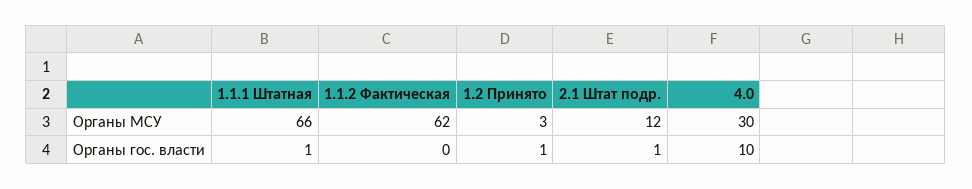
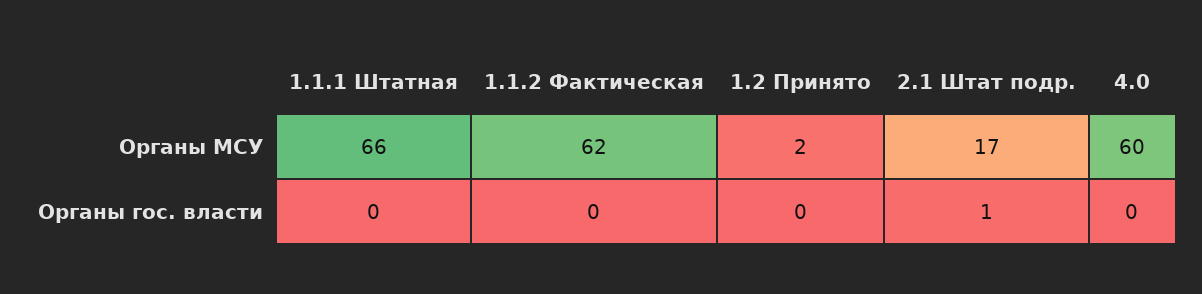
  {
    "1.1.1 Штатная": {
      "Органы МСУ": 66,
-     "Органы гос. власти": 1
+     "Органы гос. власти": 0
    },
    "1.1.2 Фактическая": {
      "Органы МСУ": 62,
      "Органы гос. власти": 0
    },
    "1.2 Принято": {
-     "Органы МСУ": 3,
+     "Органы МСУ": 2,
-     "Органы гос. власти": 1
+     "Органы гос. власти": 0
    },
    "2.1 Штат подр.": {
-     "Органы МСУ": 12,
+     "Органы МСУ": 17,
      "Органы гос. власти": 1
    },
    "4.0": {
-     "Органы МСУ": 30,
+     "Органы МСУ": 60,
-     "Органы гос. власти": 10
+     "Органы гос. власти": 0
    }
  }

